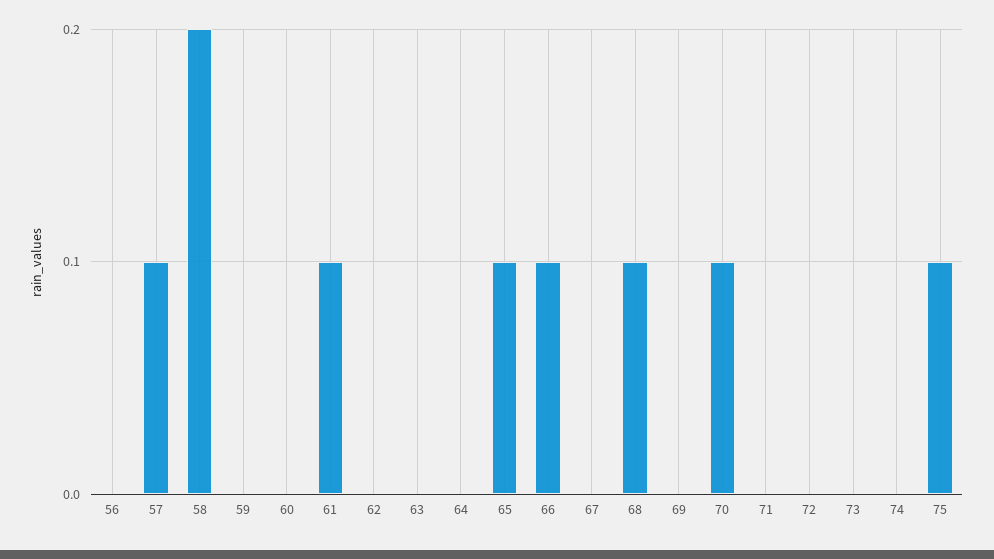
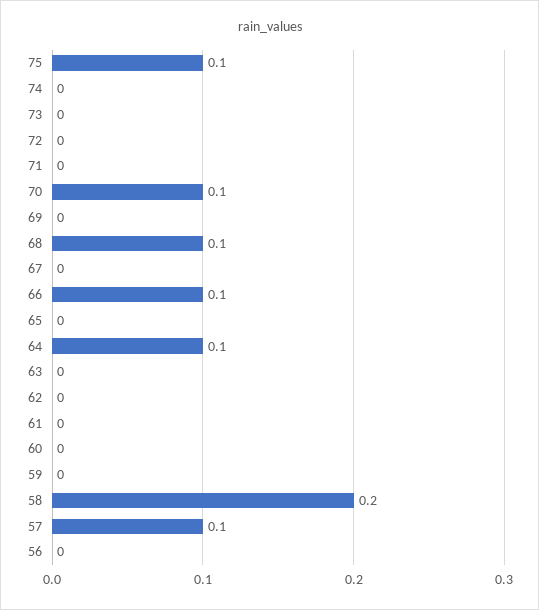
  {
    "56": 0,
    "57": 0.1,
    "58": 0.2,
    "59": 0,
    "60": 0,
-   "61": 0.1,
+   "61": 0,
    "62": 0,
    "63": 0,
-   "64": 0,
+   "64": 0.1,
-   "65": 0.1,
+   "65": 0,
    "66": 0.1,
    "67": 0,
    "68": 0.1,
    "69": 0,
    "70": 0.1,
    "71": 0,
    "72": 0,
    "73": 0,
    "74": 0,
    "75": 0.1
  }

